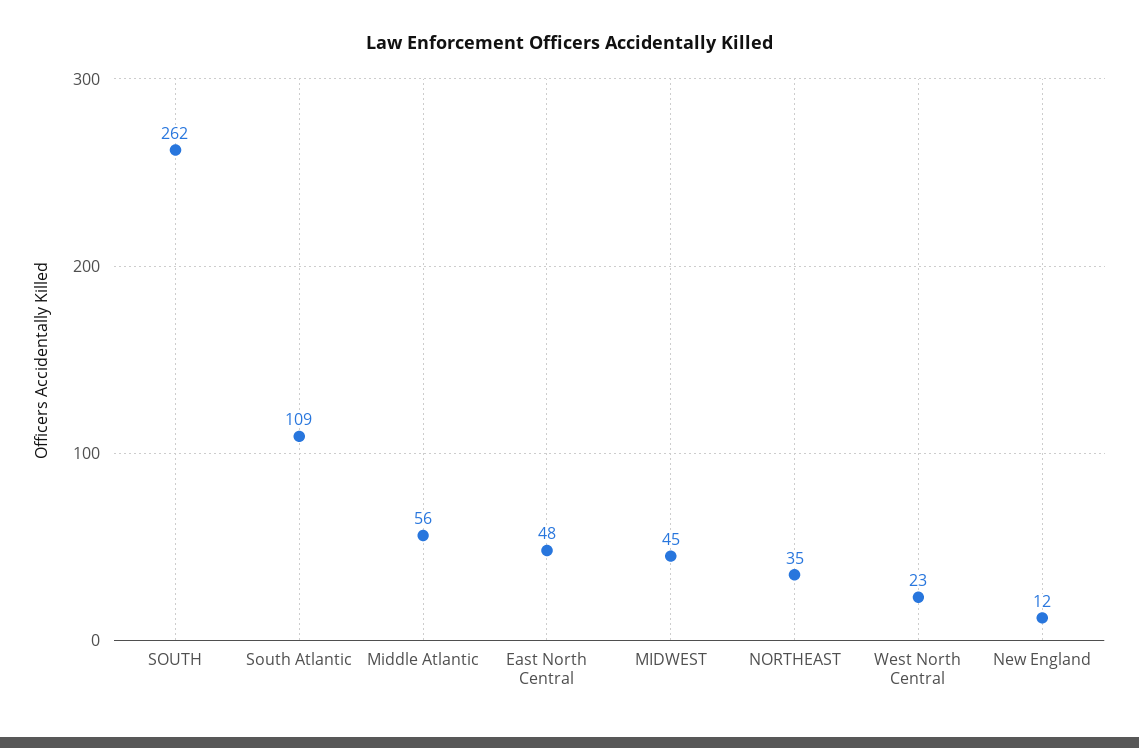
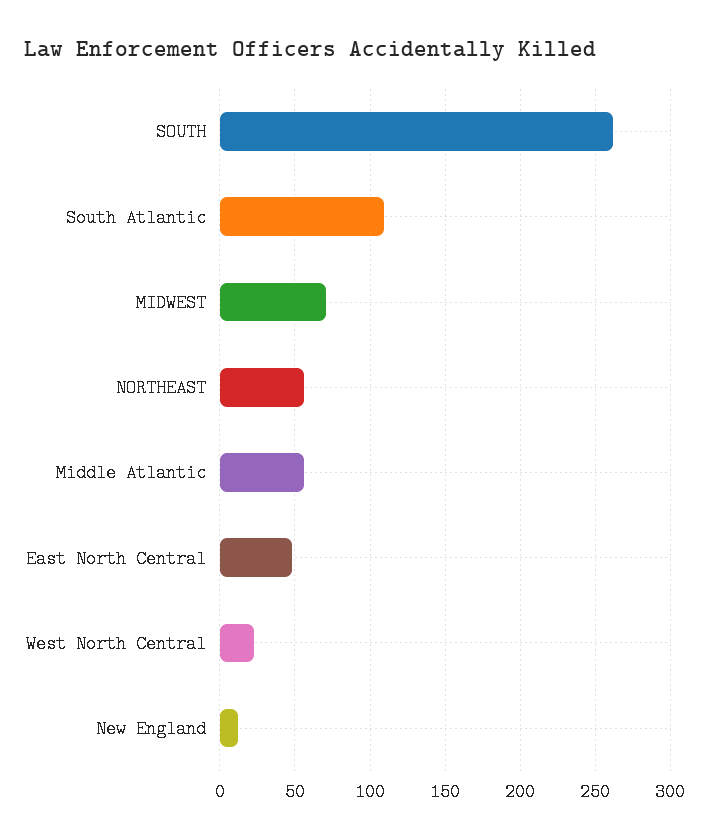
  {
    "SOUTH": 262,
    "South Atlantic": 109,
    "Middle Atlantic": 56,
    "East North Central": 48,
-   "MIDWEST": 45,
+   "MIDWEST": 70,
-   "NORTHEAST": 35,
+   "NORTHEAST": 55,
    "West North Central": 23,
    "New England": 12
  }

